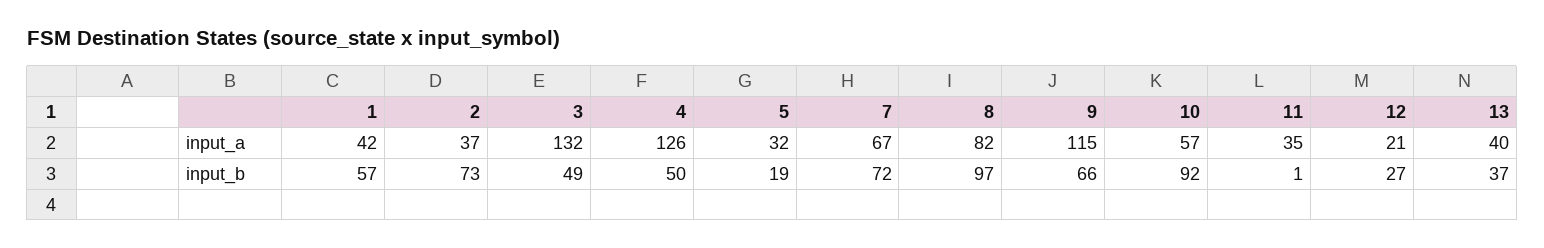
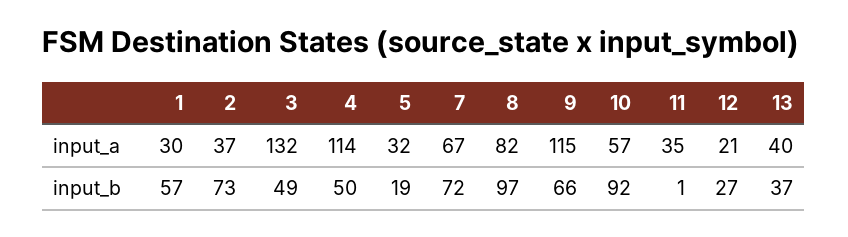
  {
    "1": {
-     "input_a": 42,
+     "input_a": 30,
      "input_b": 57
    },
    "2": {
      "input_a": 37,
      "input_b": 73
    },
    "3": {
      "input_a": 132,
      "input_b": 49
    },
    "4": {
-     "input_a": 126,
+     "input_a": 114,
      "input_b": 50
    },
    "5": {
      "input_a": 32,
      "input_b": 19
    },
    "7": {
      "input_a": 67,
      "input_b": 72
    },
    "8": {
      "input_a": 82,
      "input_b": 97
    },
    "9": {
      "input_a": 115,
      "input_b": 66
    },
    "10": {
      "input_a": 57,
      "input_b": 92
    },
    "11": {
      "input_a": 35,
      "input_b": 1
    },
    "12": {
      "input_a": 21,
      "input_b": 27
    },
    "13": {
      "input_a": 40,
      "input_b": 37
    }
  }

